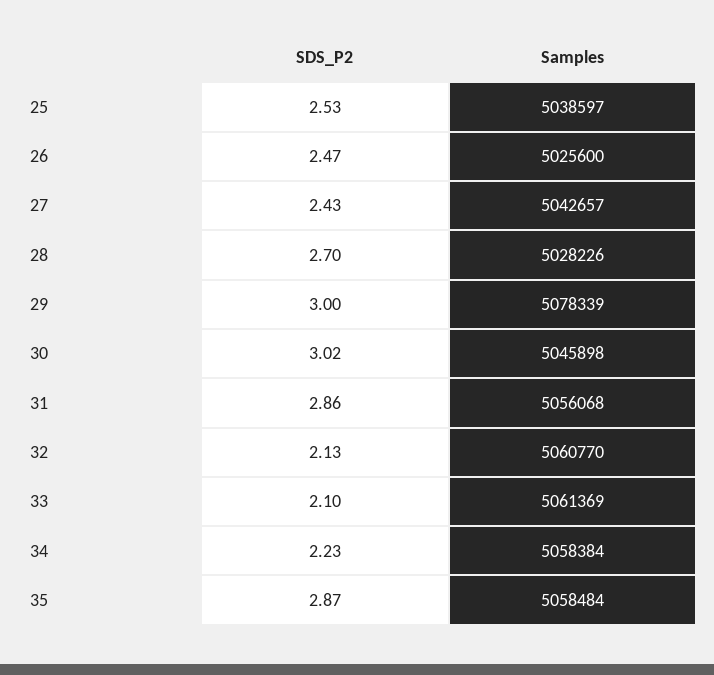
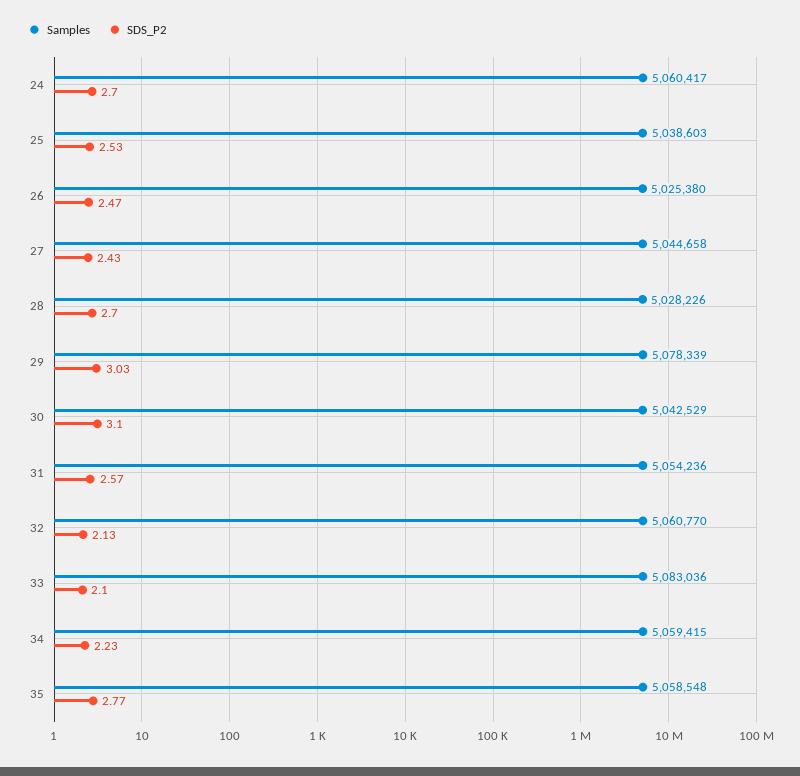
  {
    "SDS_P2": {
      "25": 2.53,
      "26": 2.47,
      "27": 2.43,
      "28": 2.7,
-     "29": 3,
+     "29": 3.03,
-     "30": 3.02,
+     "30": 3.1,
-     "31": 2.86,
+     "31": 2.57,
      "32": 2.13,
      "33": 2.1,
      "34": 2.23,
-     "35": 2.87
+     "35": 2.77,
+     "24": 2.7
    },
    "Samples": {
-     "25": 5038597,
+     "25": 5038603,
-     "26": 5025600,
+     "26": 5025380,
-     "27": 5042657,
+     "27": 5044658,
      "28": 5028226,
      "29": 5078339,
-     "30": 5045898,
+     "30": 5042529,
-     "31": 5056068,
+     "31": 5054236,
      "32": 5060770,
-     "33": 5061369,
+     "33": 5083036,
-     "34": 5058384,
+     "34": 5059415,
-     "35": 5058484
+     "35": 5058548,
+     "24": 5060417
    }
  }

